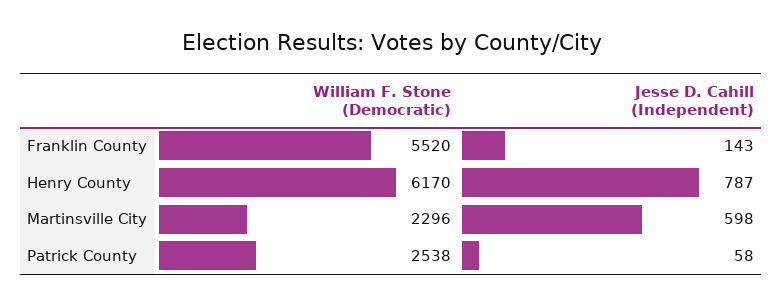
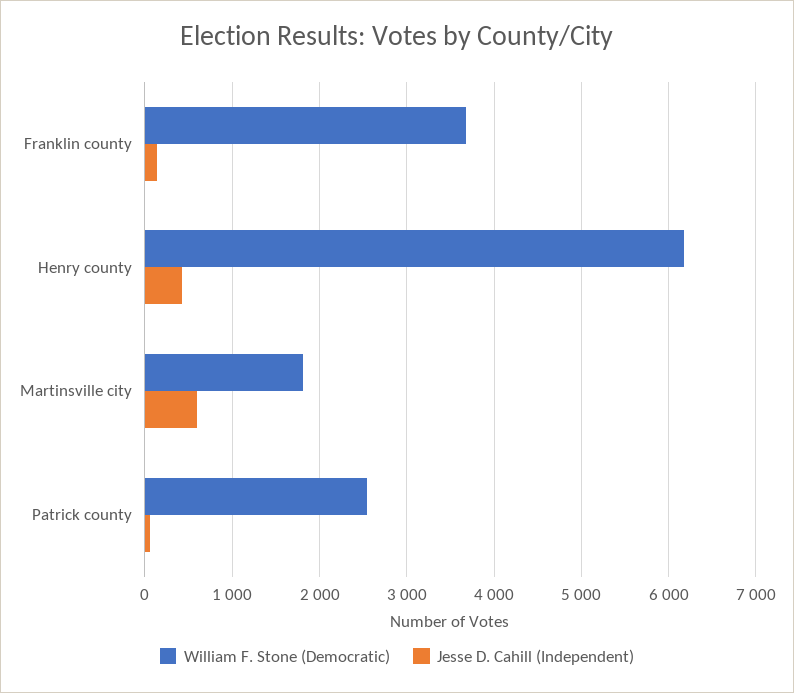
  {
    "William F. Stone (Democratic)": {
-     "Franklin County": 5520,
+     "Franklin County": 3700,
      "Henry County": 6170,
-     "Martinsville City": 2296,
+     "Martinsville City": 1800,
      "Patrick County": 2538
    },
    "Jesse D. Cahill (Independent)": {
      "Franklin County": 143,
-     "Henry County": 787,
+     "Henry County": 400,
      "Martinsville City": 598,
      "Patrick County": 58
    }
  }

